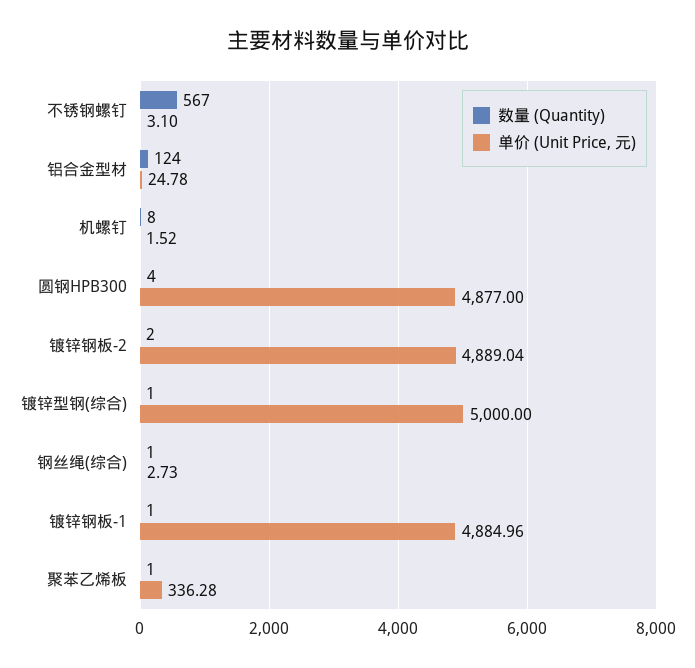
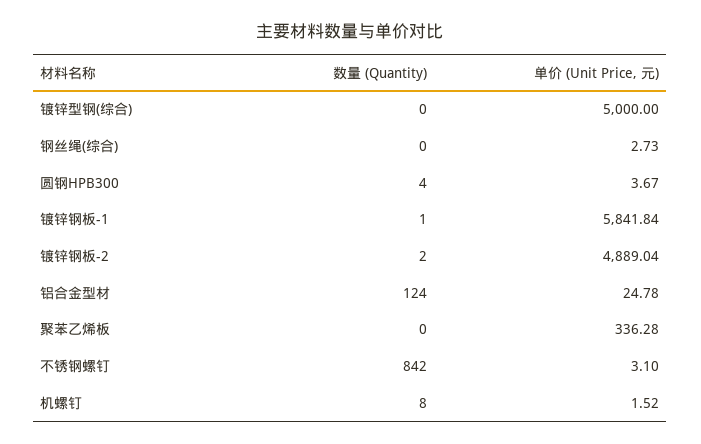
  {
    "数量 (Quantity)": {
-     "不锈钢螺钉": 567,
+     "不锈钢螺钉": 842,
      "铝合金型材": 124,
      "机螺钉": 8,
      "圆钢HPB300": 4,
      "镀锌钢板-2": 2,
-     "镀锌型钢(综合)": 1,
+     "镀锌型钢(综合)": 0,
-     "钢丝绳(综合)": 1,
+     "钢丝绳(综合)": 0,
      "镀锌钢板-1": 1,
-     "聚苯乙烯板": 1
+     "聚苯乙烯板": 0
    },
    "单价 (Unit Price, 元)": {
      "不锈钢螺钉": 3.1,
      "铝合金型材": 24.78,
      "机螺钉": 1.52,
-     "圆钢HPB300": 4877,
+     "圆钢HPB300": 3.67,
      "镀锌钢板-2": 4889.04,
      "镀锌型钢(综合)": 5000,
      "钢丝绳(综合)": 2.73,
-     "镀锌钢板-1": 4884.96,
+     "镀锌钢板-1": 5841.84,
      "聚苯乙烯板": 336.28
    }
  }

